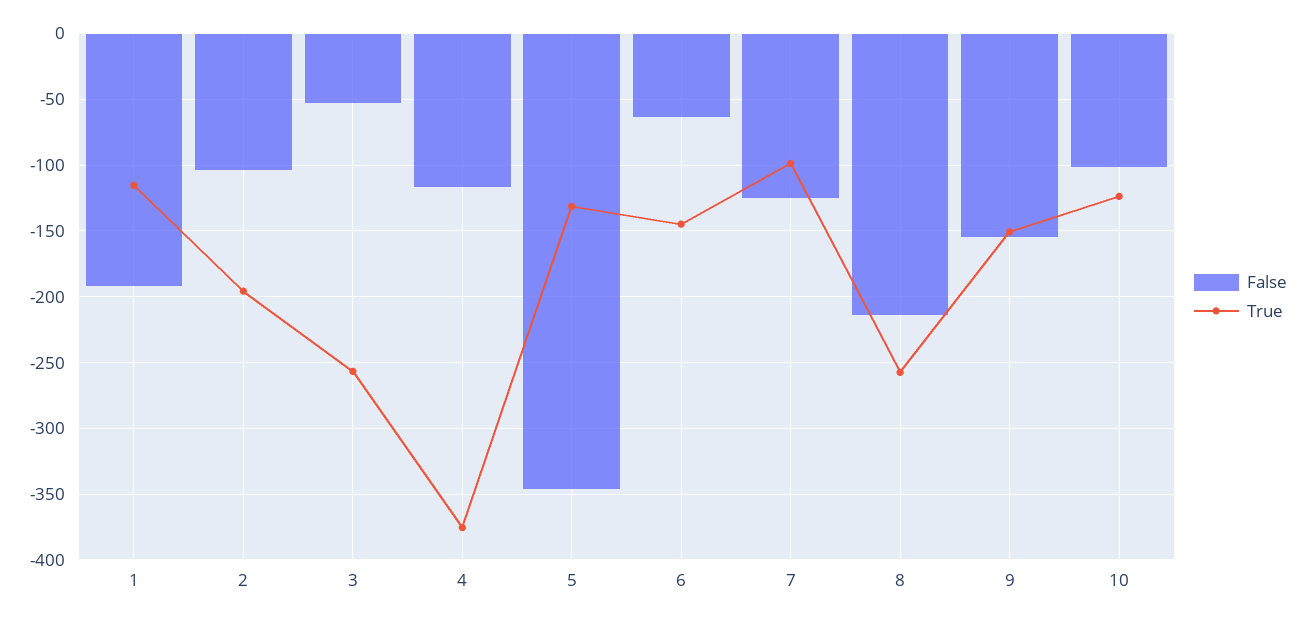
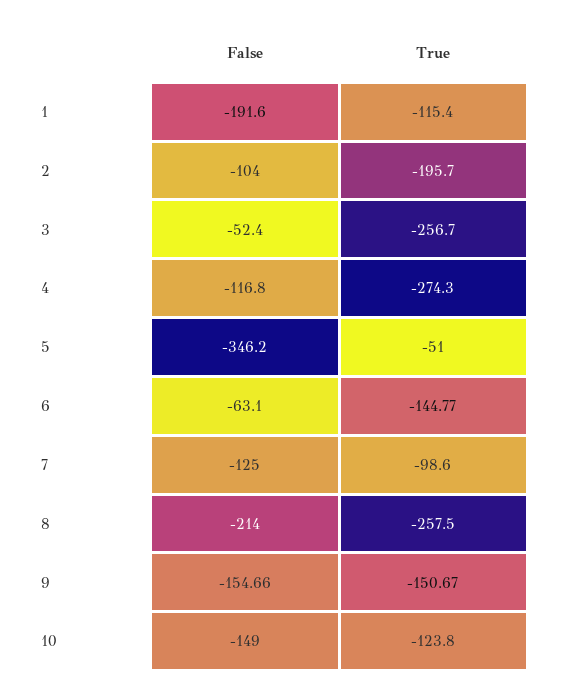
  {
    "False": {
      "1": -191.6,
      "2": -104,
      "3": -52.4,
      "4": -116.8,
      "5": -346.2,
      "6": -63.1,
      "7": -125,
      "8": -214,
      "9": -154.66,
-     "10": -100
+     "10": -149
    },
    "True": {
      "1": -115.4,
      "2": -195.7,
      "3": -256.7,
-     "4": -375,
+     "4": -274.3,
-     "5": -130,
+     "5": -51,
      "6": -144.77,
      "7": -98.6,
      "8": -257.5,
      "9": -150.67,
      "10": -123.8
    }
  }

